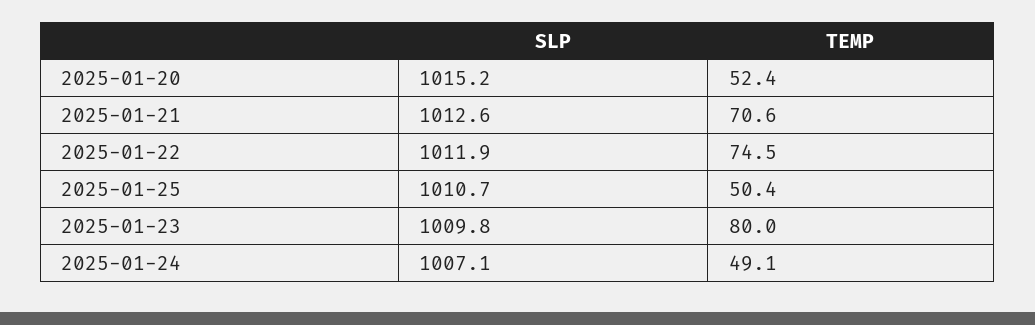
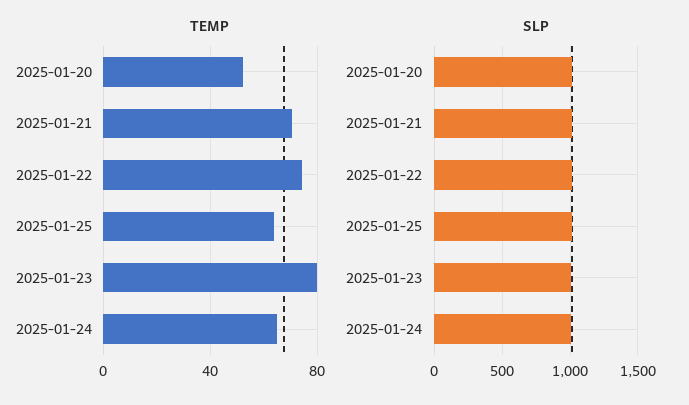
  {
    "SLP": {
      "2025-01-20": 1015.2,
      "2025-01-21": 1012.6,
      "2025-01-22": 1011.9,
      "2025-01-25": 1010.7,
      "2025-01-23": 1009.8,
      "2025-01-24": 1007.1
    },
    "TEMP": {
      "2025-01-20": 52.4,
      "2025-01-21": 70.6,
      "2025-01-22": 74.5,
-     "2025-01-25": 50.4,
+     "2025-01-25": 65,
      "2025-01-23": 80,
-     "2025-01-24": 49.1
+     "2025-01-24": 65
    }
  }

